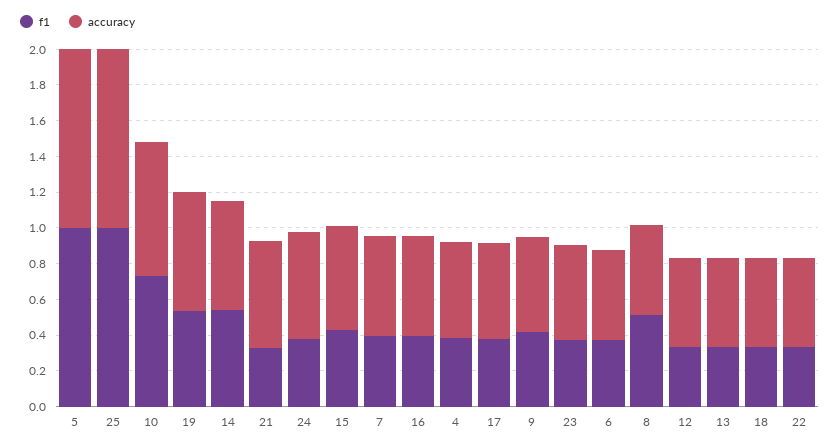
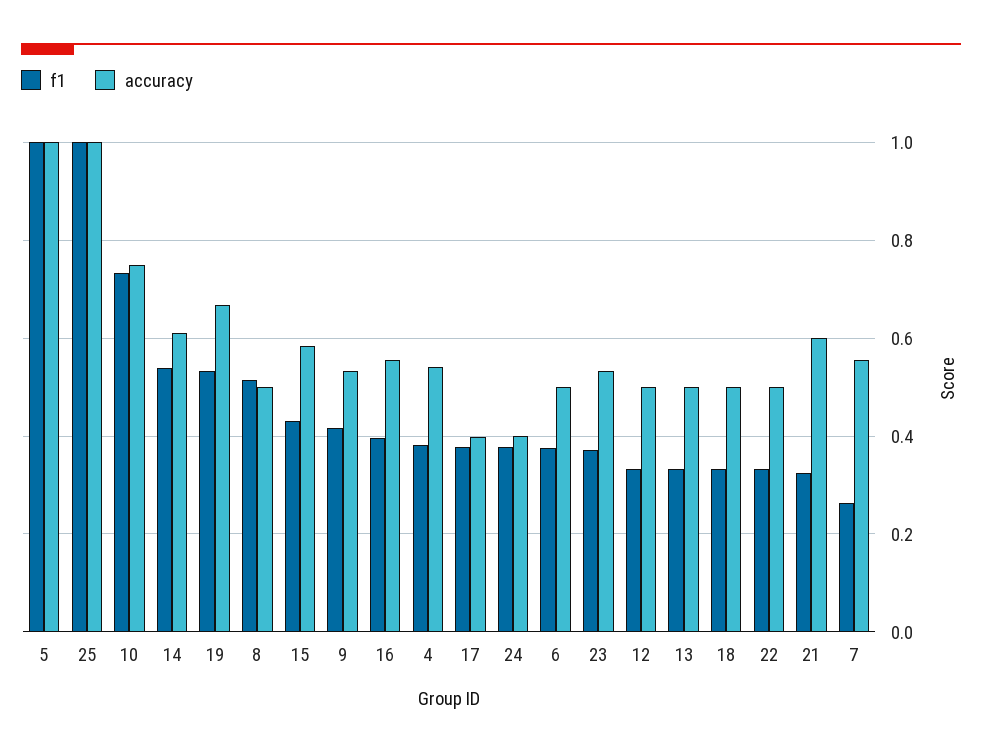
  {
    "f1": {
      "5": 1,
      "25": 1,
      "10": 0.74,
      "19": 0.54,
      "14": 0.54,
      "21": 0.32,
      "24": 0.38,
      "15": 0.44,
-     "7": 0.4,
+     "7": 0.26,
      "16": 0.4,
      "4": 0.38,
      "17": 0.38,
      "9": 0.42,
      "23": 0.38,
      "6": 0.38,
      "8": 0.52,
      "12": 0.34,
      "13": 0.34,
      "18": 0.34,
      "22": 0.34
    },
    "accuracy": {
      "5": 1,
      "25": 1,
      "10": 0.76,
      "19": 0.66,
      "14": 0.62,
      "21": 0.6,
-     "24": 0.6,
+     "24": 0.4,
      "15": 0.58,
      "7": 0.56,
      "16": 0.56,
      "4": 0.54,
-     "17": 0.55,
+     "17": 0.4,
      "9": 0.54,
      "23": 0.54,
      "6": 0.5,
      "8": 0.5,
      "12": 0.5,
      "13": 0.5,
      "18": 0.5,
      "22": 0.5
    }
  }

